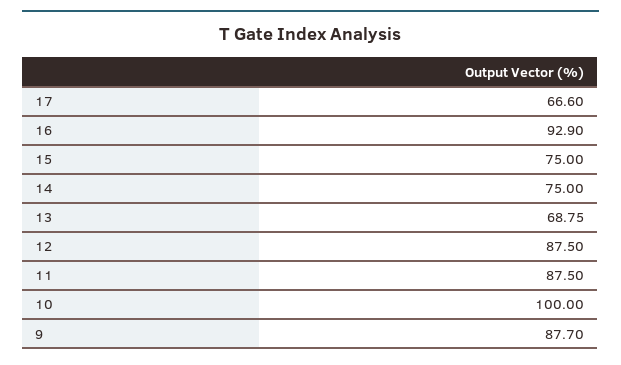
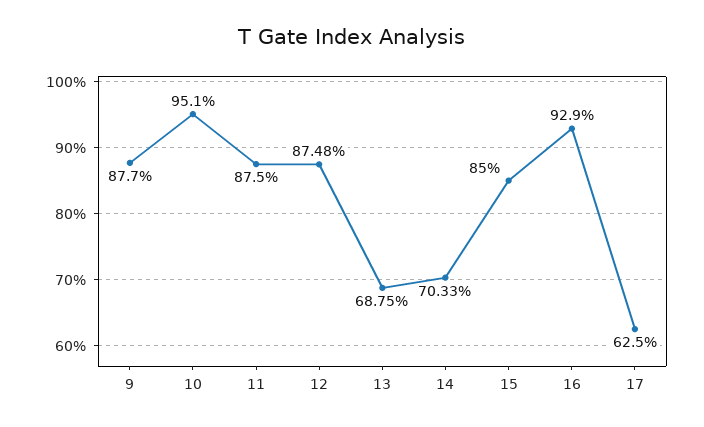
  {
-   "17": 66.6,
+   "17": 62.5,
    "16": 92.9,
-   "15": 75,
+   "15": 85,
-   "14": 75,
+   "14": 70.33,
    "13": 68.75,
-   "12": 87.5,
+   "12": 87.48,
    "11": 87.5,
-   "10": 100,
+   "10": 95.1,
    "9": 87.7
  }

